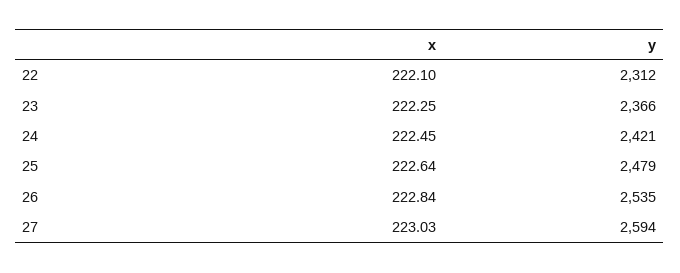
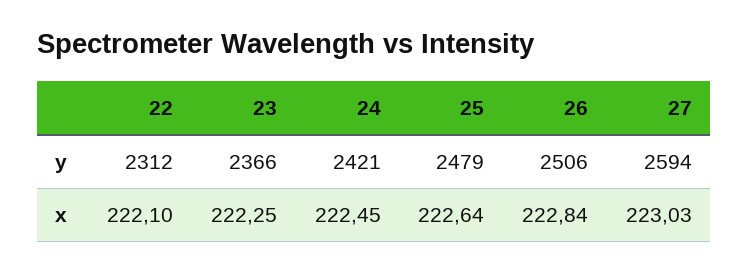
  {
    "x": {
      "22": 222.1,
      "23": 222.25,
      "24": 222.45,
      "25": 222.64,
      "26": 222.84,
      "27": 223.03
    },
    "y": {
      "22": 2312,
      "23": 2366,
      "24": 2421,
      "25": 2479,
-     "26": 2535,
+     "26": 2506,
      "27": 2594
    }
  }

